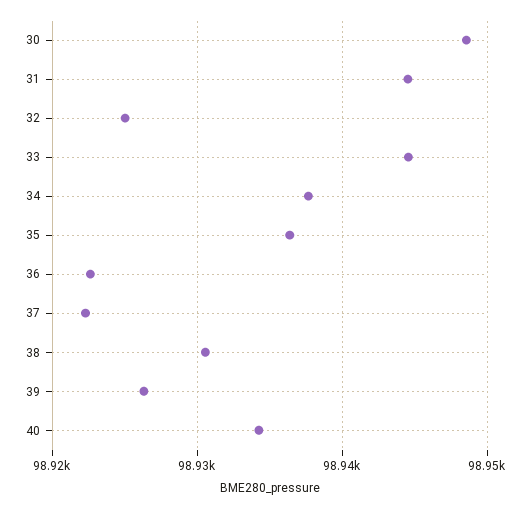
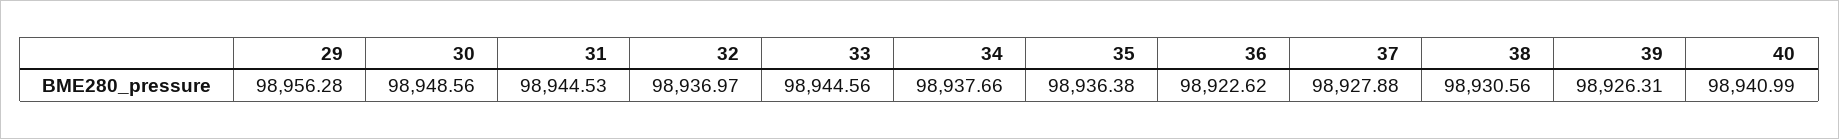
  {
    "30": 98948.56,
    "31": 98944.53,
-   "32": 98925,
+   "32": 98936.97,
    "33": 98944.56,
    "34": 98937.66,
    "35": 98936.38,
    "36": 98922.62,
-   "37": 98922,
+   "37": 98927.88,
    "38": 98930.56,
    "39": 98926.31,
-   "40": 98934
+   "40": 98940.99,
+   "29": 98956.28
  }

